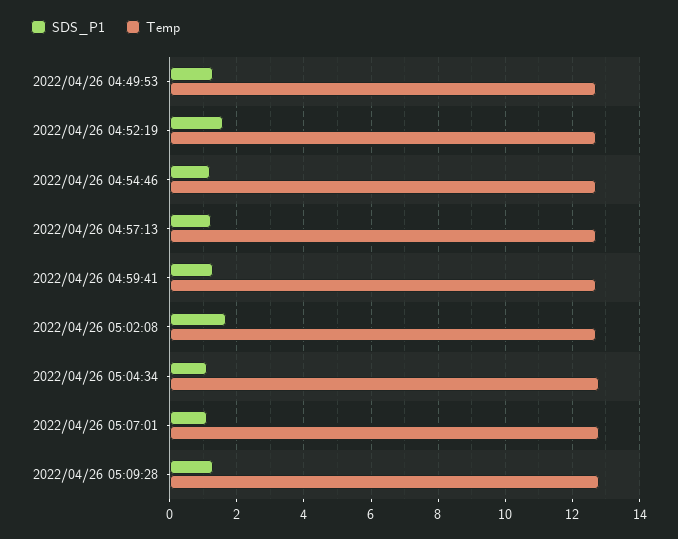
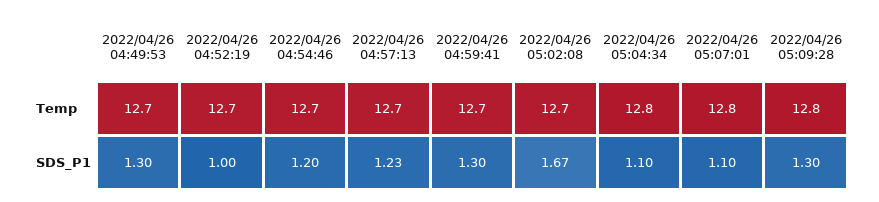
  {
    "SDS_P1": {
      "2022/04/26 04:49:53": 1.3,
-     "2022/04/26 04:52:19": 1.6,
+     "2022/04/26 04:52:19": 1,
      "2022/04/26 04:54:46": 1.2,
      "2022/04/26 04:57:13": 1.23,
      "2022/04/26 04:59:41": 1.3,
      "2022/04/26 05:02:08": 1.67,
      "2022/04/26 05:04:34": 1.1,
      "2022/04/26 05:07:01": 1.1,
      "2022/04/26 05:09:28": 1.3
    },
    "Temp": {
      "2022/04/26 04:49:53": 12.7,
      "2022/04/26 04:52:19": 12.7,
      "2022/04/26 04:54:46": 12.7,
      "2022/04/26 04:57:13": 12.7,
      "2022/04/26 04:59:41": 12.7,
      "2022/04/26 05:02:08": 12.7,
      "2022/04/26 05:04:34": 12.8,
      "2022/04/26 05:07:01": 12.8,
      "2022/04/26 05:09:28": 12.8
    }
  }

